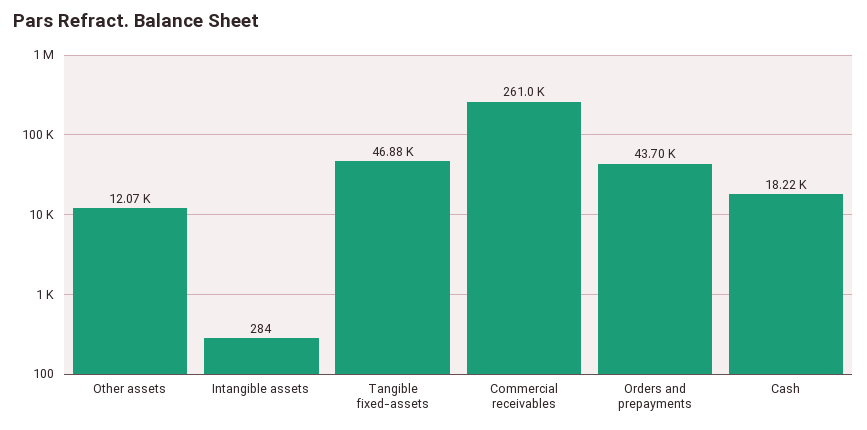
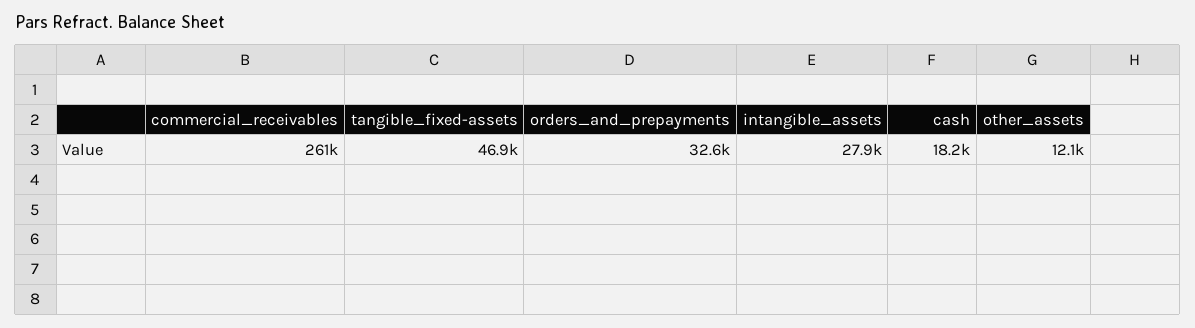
  {
    "Other assets": 12070,
-   "Intangible assets": 284,
+   "Intangible assets": 27900,
    "Tangible fixed-assets": 46880,
    "Commercial receivables": 261000,
-   "Orders and prepayments": 43700,
+   "Orders and prepayments": 32600,
    "Cash": 18220
  }

